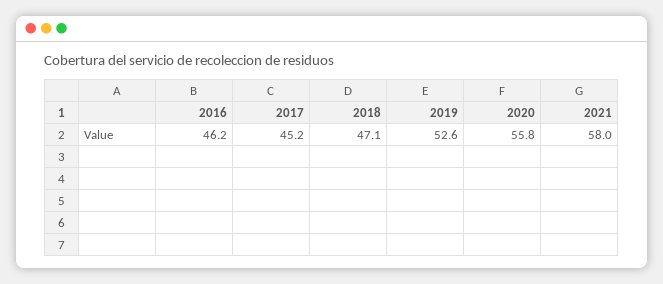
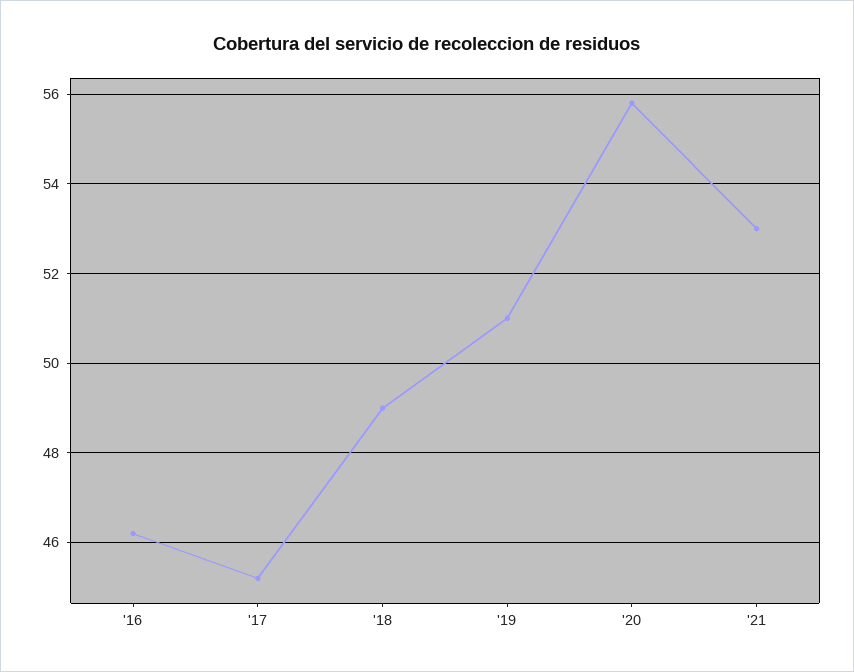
  {
    "2016": 46.2,
    "2017": 45.2,
-   "2018": 47.1,
+   "2018": 49,
-   "2019": 52.6,
+   "2019": 51,
    "2020": 55.8,
-   "2021": 58
+   "2021": 53
  }

